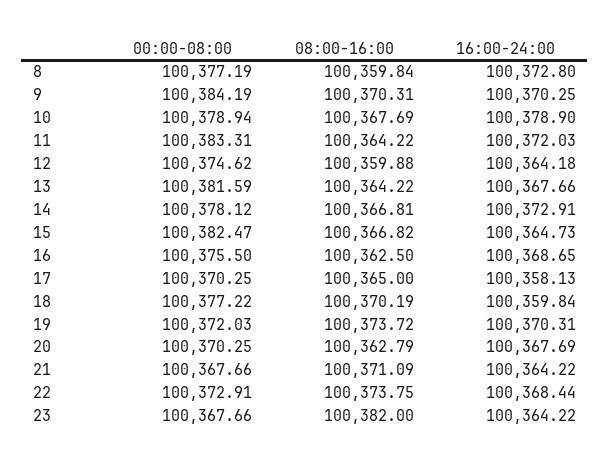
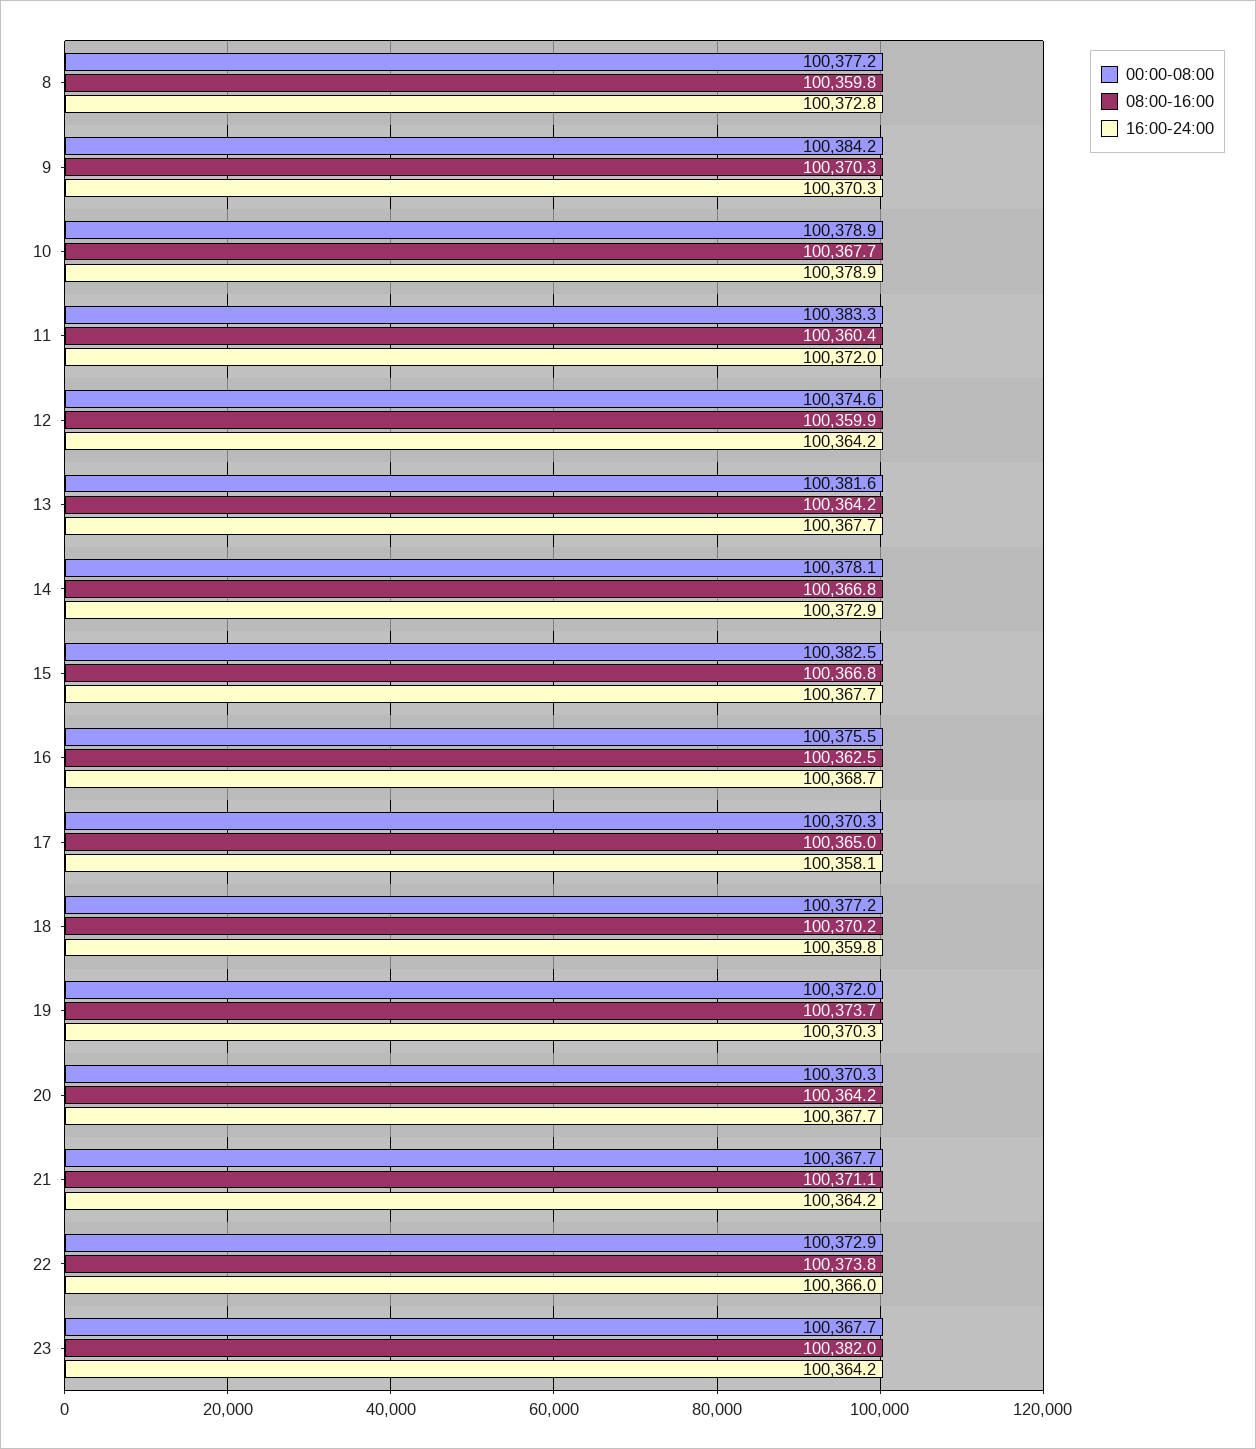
  {
    "00:00-08:00": {
      "8": 100377.19,
      "9": 100384.19,
      "10": 100378.94,
      "11": 100383.31,
      "12": 100374.62,
      "13": 100381.59,
      "14": 100378.12,
      "15": 100382.47,
      "16": 100375.5,
      "17": 100370.25,
      "18": 100377.22,
      "19": 100372.03,
      "20": 100370.25,
      "21": 100367.66,
      "22": 100372.91,
      "23": 100367.66
    },
    "08:00-16:00": {
      "8": 100359.84,
      "9": 100370.31,
      "10": 100367.69,
-     "11": 100364.22,
+     "11": 100360.4,
      "12": 100359.88,
      "13": 100364.22,
      "14": 100366.81,
      "15": 100366.82,
      "16": 100362.5,
      "17": 100365,
      "18": 100370.19,
      "19": 100373.72,
-     "20": 100362.79,
+     "20": 100364.2,
      "21": 100371.09,
      "22": 100373.75,
      "23": 100382
    },
    "16:00-24:00": {
      "8": 100372.8,
      "9": 100370.25,
      "10": 100378.9,
      "11": 100372.03,
      "12": 100364.18,
      "13": 100367.66,
      "14": 100372.91,
-     "15": 100364.73,
+     "15": 100367.7,
      "16": 100368.65,
      "17": 100358.13,
      "18": 100359.84,
      "19": 100370.31,
      "20": 100367.69,
      "21": 100364.22,
-     "22": 100368.44,
+     "22": 100366,
      "23": 100364.22
    }
  }

